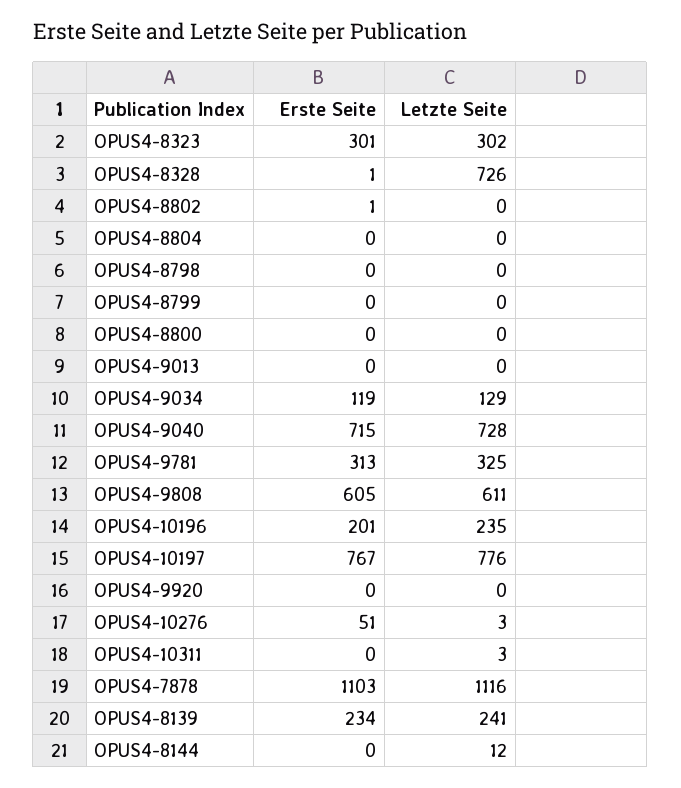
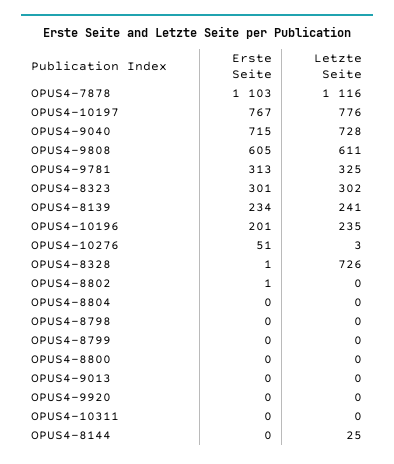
  {
    "Erste Seite": {
      "OPUS4-8323": 301,
      "OPUS4-8328": 1,
      "OPUS4-8802": 1,
      "OPUS4-8804": 0,
      "OPUS4-8798": 0,
      "OPUS4-8799": 0,
      "OPUS4-8800": 0,
      "OPUS4-9013": 0,
-     "OPUS4-9034": 119,
      "OPUS4-9040": 715,
      "OPUS4-9781": 313,
      "OPUS4-9808": 605,
      "OPUS4-10196": 201,
      "OPUS4-10197": 767,
      "OPUS4-9920": 0,
      "OPUS4-10276": 51,
      "OPUS4-10311": 0,
      "OPUS4-7878": 1103,
      "OPUS4-8139": 234,
      "OPUS4-8144": 0
    },
    "Letzte Seite": {
      "OPUS4-8323": 302,
      "OPUS4-8328": 726,
      "OPUS4-8802": 0,
      "OPUS4-8804": 0,
      "OPUS4-8798": 0,
      "OPUS4-8799": 0,
      "OPUS4-8800": 0,
      "OPUS4-9013": 0,
-     "OPUS4-9034": 129,
      "OPUS4-9040": 728,
      "OPUS4-9781": 325,
      "OPUS4-9808": 611,
      "OPUS4-10196": 235,
      "OPUS4-10197": 776,
      "OPUS4-9920": 0,
      "OPUS4-10276": 3,
-     "OPUS4-10311": 3,
+     "OPUS4-10311": 0,
      "OPUS4-7878": 1116,
      "OPUS4-8139": 241,
-     "OPUS4-8144": 12
+     "OPUS4-8144": 25
    }
  }

